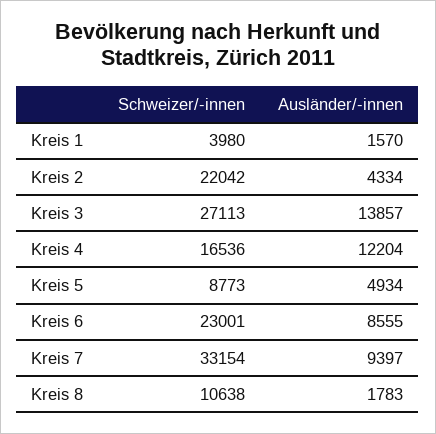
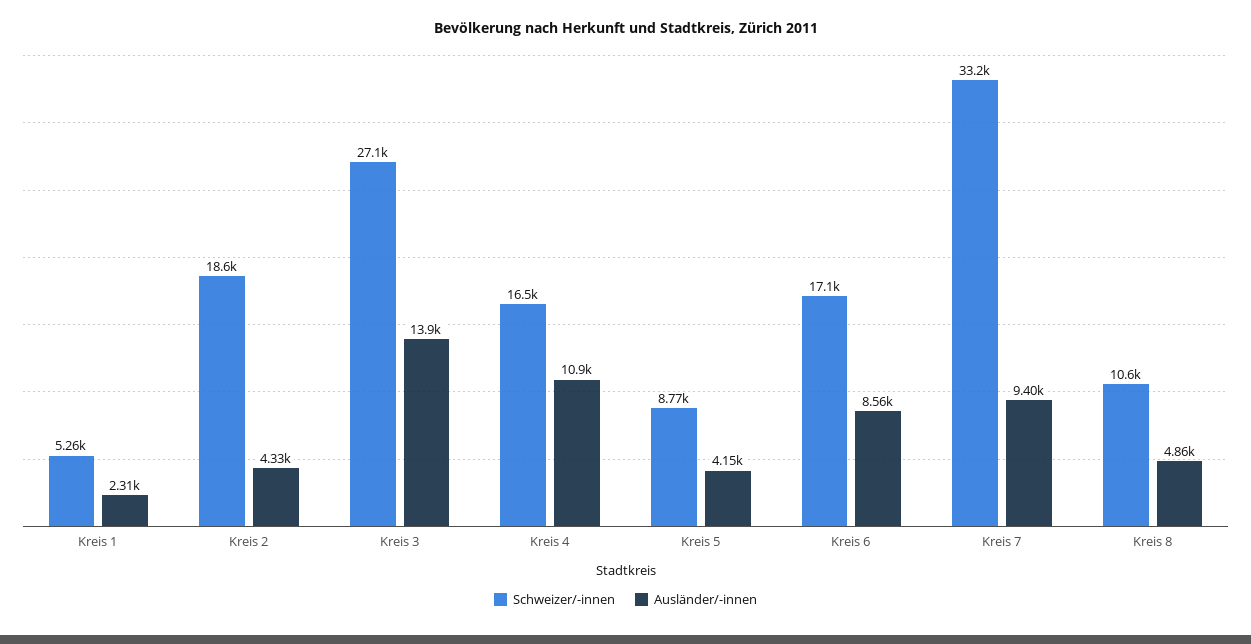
  {
    "Schweizer/-innen": {
-     "Kreis 1": 3980,
+     "Kreis 1": 5260,
-     "Kreis 2": 22042,
+     "Kreis 2": 18600,
      "Kreis 3": 27113,
      "Kreis 4": 16536,
      "Kreis 5": 8773,
-     "Kreis 6": 23001,
+     "Kreis 6": 17100,
      "Kreis 7": 33154,
      "Kreis 8": 10638
    },
    "Ausländer/-innen": {
-     "Kreis 1": 1570,
+     "Kreis 1": 2310,
      "Kreis 2": 4334,
      "Kreis 3": 13857,
-     "Kreis 4": 12204,
+     "Kreis 4": 10900,
-     "Kreis 5": 4934,
+     "Kreis 5": 4150,
      "Kreis 6": 8555,
      "Kreis 7": 9397,
-     "Kreis 8": 1783
+     "Kreis 8": 4860
    }
  }

